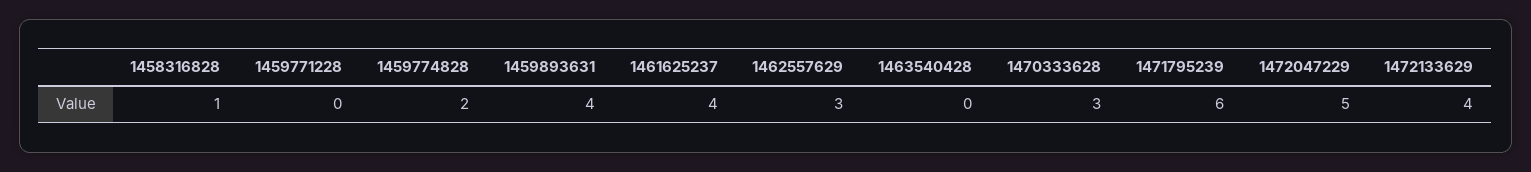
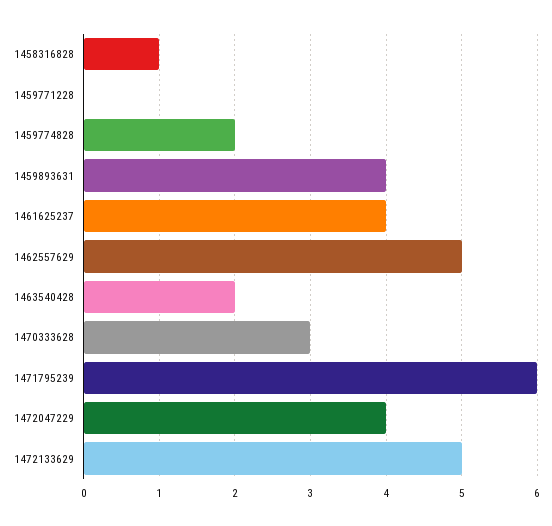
  {
    "1458316828": 1,
    "1459771228": 0,
    "1459774828": 2,
    "1459893631": 4,
    "1461625237": 4,
-   "1462557629": 3,
+   "1462557629": 5,
-   "1463540428": 0,
+   "1463540428": 2,
    "1470333628": 3,
    "1471795239": 6,
-   "1472047229": 5,
+   "1472047229": 4,
-   "1472133629": 4
+   "1472133629": 5
  }

